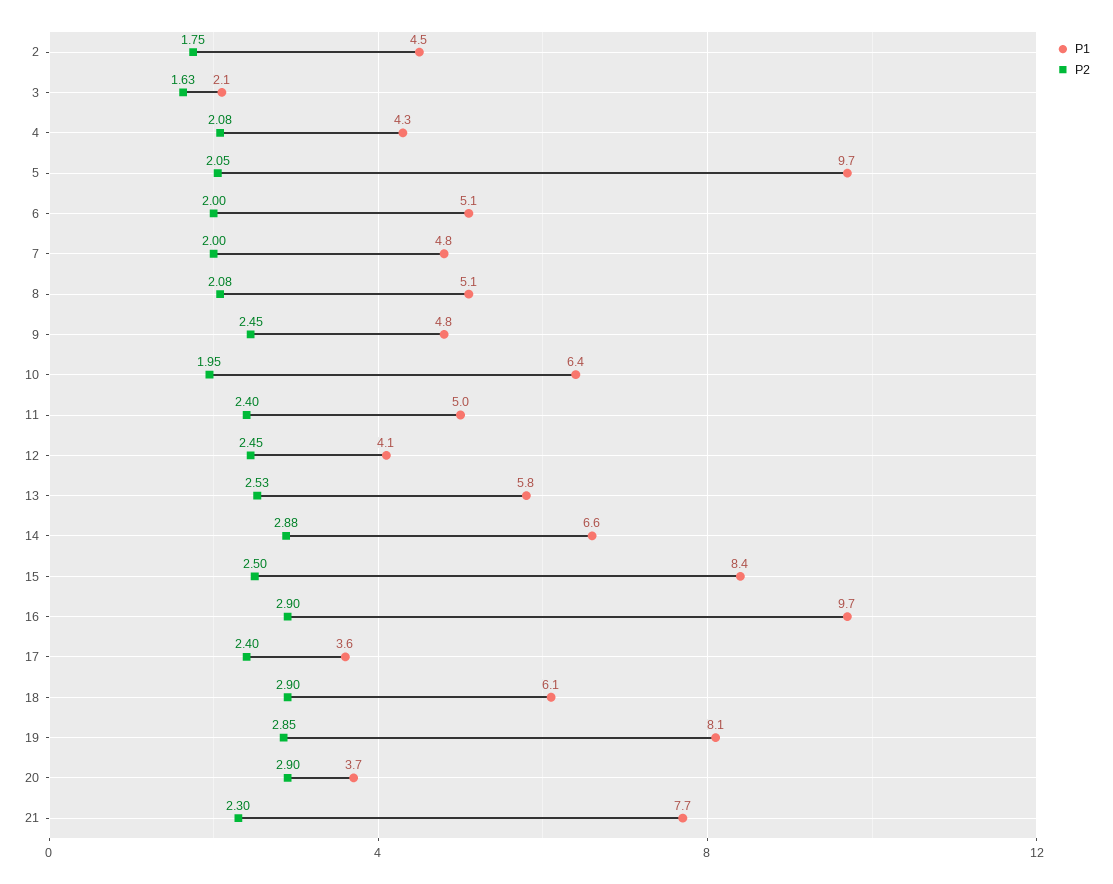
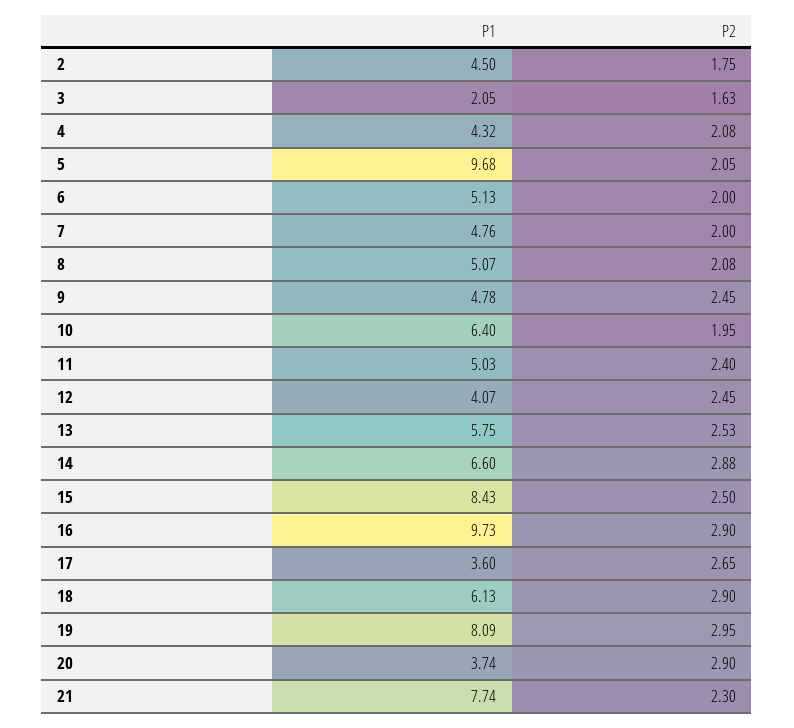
  {
    "P1": {
      "2": 4.5,
      "3": 2.05,
      "4": 4.32,
      "5": 9.68,
      "6": 5.13,
      "7": 4.76,
      "8": 5.07,
      "9": 4.78,
      "10": 6.4,
      "11": 5.03,
      "12": 4.07,
      "13": 5.75,
      "14": 6.6,
      "15": 8.43,
      "16": 9.73,
      "17": 3.6,
      "18": 6.13,
      "19": 8.09,
      "20": 3.74,
      "21": 7.74
    },
    "P2": {
      "2": 1.75,
      "3": 1.63,
      "4": 2.08,
      "5": 2.05,
      "6": 2,
      "7": 2,
      "8": 2.08,
      "9": 2.45,
      "10": 1.95,
      "11": 2.4,
      "12": 2.45,
      "13": 2.53,
      "14": 2.88,
      "15": 2.5,
      "16": 2.9,
-     "17": 2.4,
+     "17": 2.65,
      "18": 2.9,
-     "19": 2.85,
+     "19": 2.95,
      "20": 2.9,
      "21": 2.3
    }
  }

